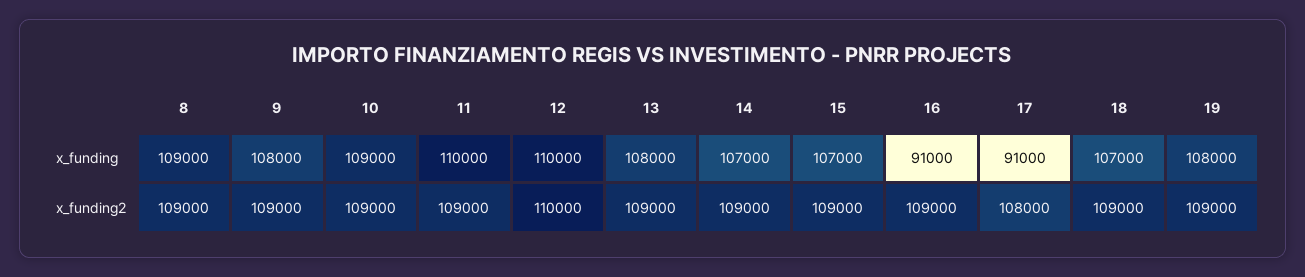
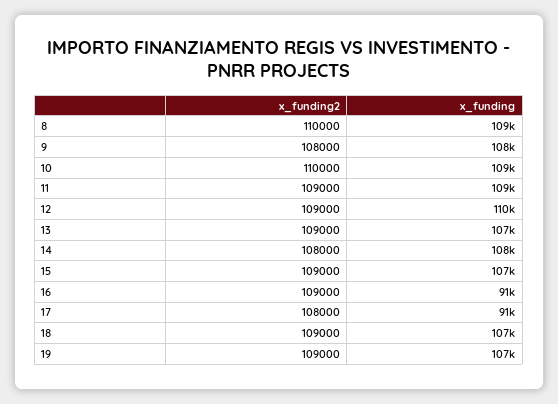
  {
    "8": {
      "x_funding": 109000,
-     "x_funding2": 109000
+     "x_funding2": 110000
    },
    "9": {
      "x_funding": 108000,
-     "x_funding2": 109000
+     "x_funding2": 108000
    },
    "10": {
      "x_funding": 109000,
-     "x_funding2": 109000
+     "x_funding2": 110000
    },
    "11": {
-     "x_funding": 110000,
+     "x_funding": 109000,
      "x_funding2": 109000
    },
    "12": {
      "x_funding": 110000,
-     "x_funding2": 110000
+     "x_funding2": 109000
    },
    "13": {
-     "x_funding": 108000,
+     "x_funding": 107000,
      "x_funding2": 109000
    },
    "14": {
-     "x_funding": 107000,
+     "x_funding": 108000,
-     "x_funding2": 109000
+     "x_funding2": 108000
    },
    "15": {
      "x_funding": 107000,
      "x_funding2": 109000
    },
    "16": {
      "x_funding": 91000,
      "x_funding2": 109000
    },
    "17": {
      "x_funding": 91000,
      "x_funding2": 108000
    },
    "18": {
      "x_funding": 107000,
      "x_funding2": 109000
    },
    "19": {
-     "x_funding": 108000,
+     "x_funding": 107000,
      "x_funding2": 109000
    }
  }

